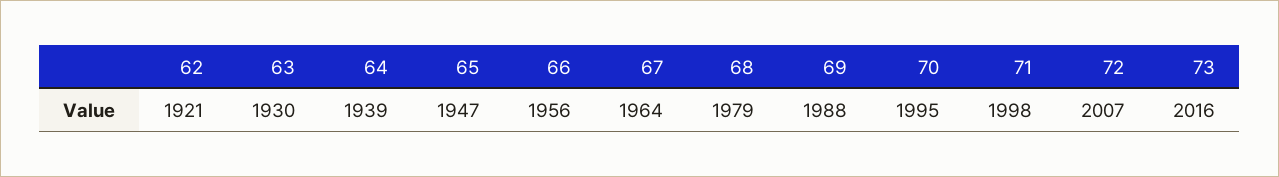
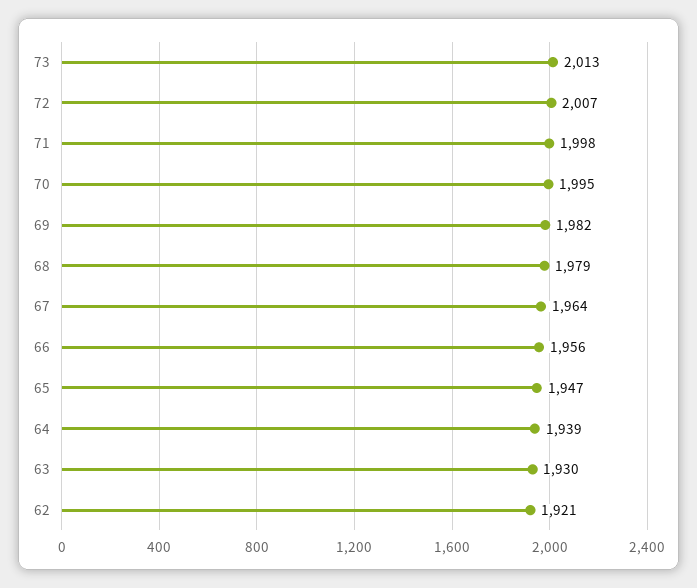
  {
    "62": 1921,
    "63": 1930,
    "64": 1939,
    "65": 1947,
    "66": 1956,
    "67": 1964,
    "68": 1979,
-   "69": 1988,
+   "69": 1982,
    "70": 1995,
    "71": 1998,
    "72": 2007,
-   "73": 2016
+   "73": 2013
  }

